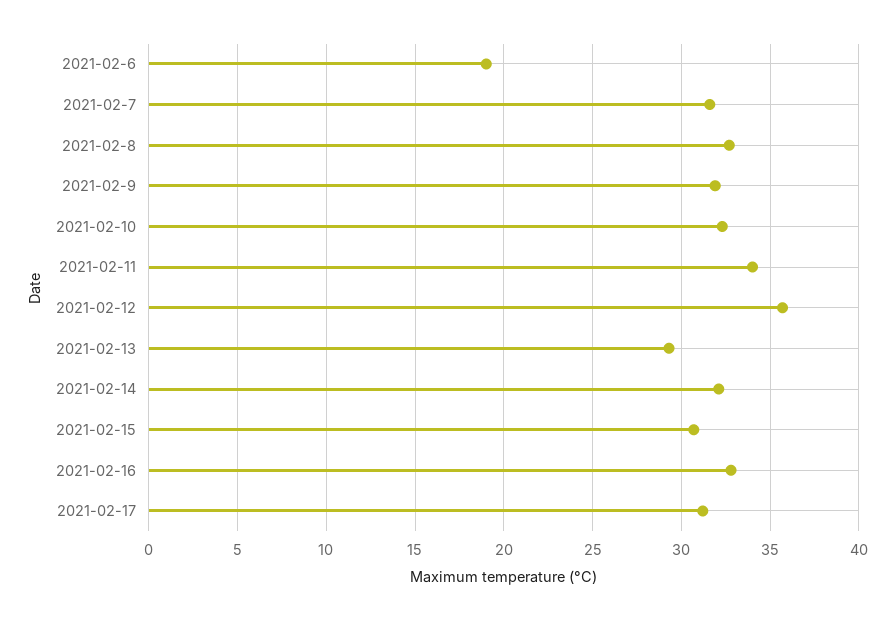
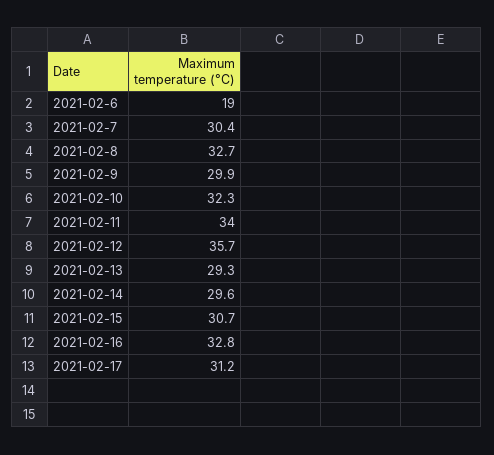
  {
    "2021-02-6": 19,
-   "2021-02-7": 31.5,
+   "2021-02-7": 30.4,
    "2021-02-8": 32.7,
-   "2021-02-9": 32,
+   "2021-02-9": 29.9,
    "2021-02-10": 32.3,
    "2021-02-11": 34,
    "2021-02-12": 35.7,
    "2021-02-13": 29.3,
-   "2021-02-14": 32,
+   "2021-02-14": 29.6,
    "2021-02-15": 30.7,
    "2021-02-16": 32.8,
    "2021-02-17": 31.2
  }

